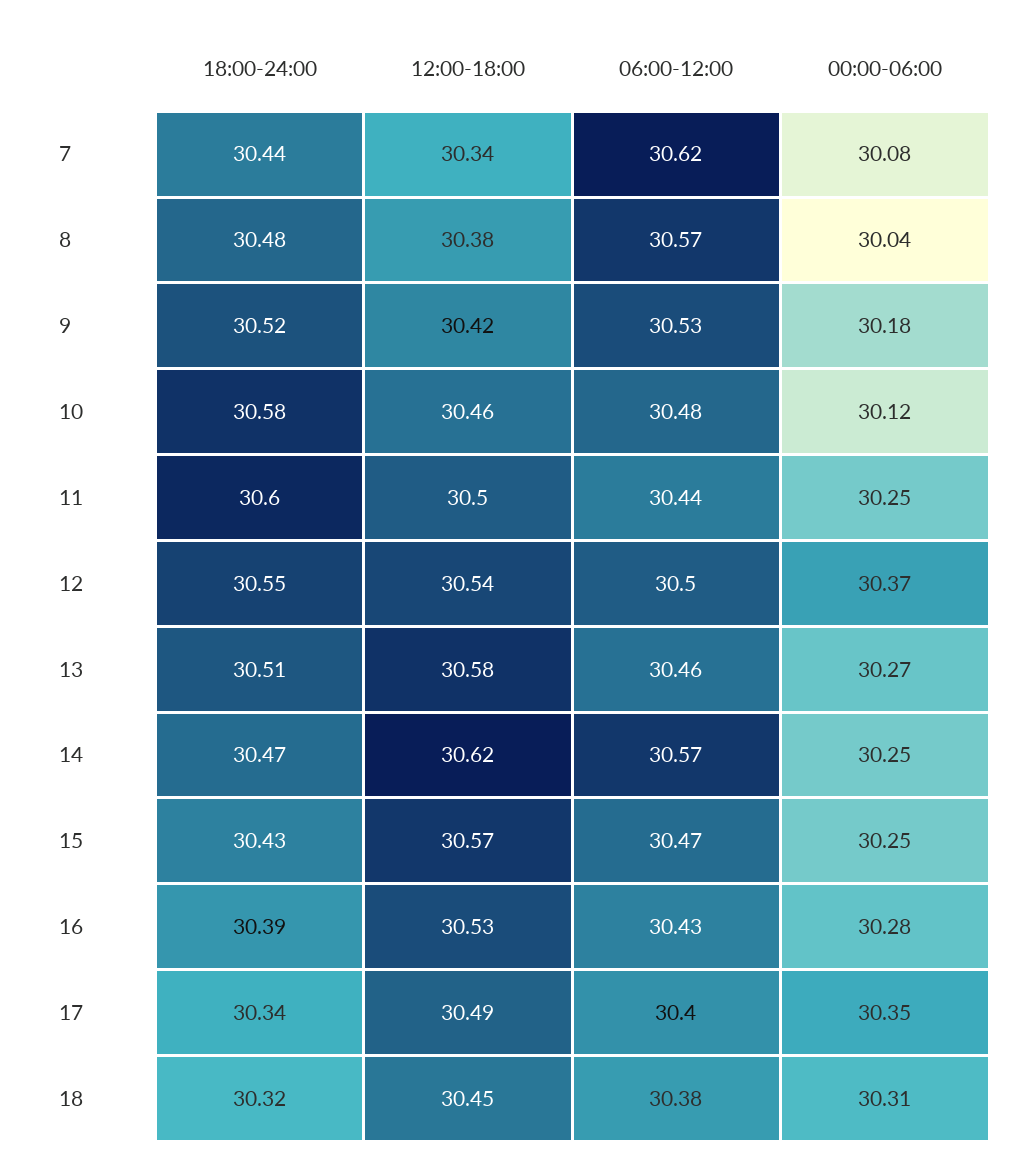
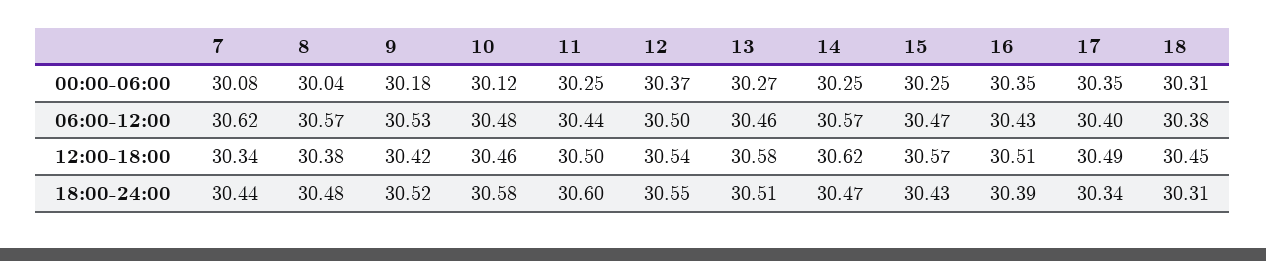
  {
    "18:00-24:00": {
      "7": 30.44,
      "8": 30.48,
      "9": 30.52,
      "10": 30.58,
      "11": 30.6,
      "12": 30.55,
      "13": 30.51,
      "14": 30.47,
      "15": 30.43,
      "16": 30.39,
      "17": 30.34,
-     "18": 30.32
+     "18": 30.31
    },
    "12:00-18:00": {
      "7": 30.34,
      "8": 30.38,
      "9": 30.42,
      "10": 30.46,
      "11": 30.5,
      "12": 30.54,
      "13": 30.58,
      "14": 30.62,
      "15": 30.57,
-     "16": 30.53,
+     "16": 30.51,
      "17": 30.49,
      "18": 30.45
    },
    "06:00-12:00": {
      "7": 30.62,
      "8": 30.57,
      "9": 30.53,
      "10": 30.48,
      "11": 30.44,
      "12": 30.5,
      "13": 30.46,
      "14": 30.57,
      "15": 30.47,
      "16": 30.43,
      "17": 30.4,
      "18": 30.38
    },
    "00:00-06:00": {
      "7": 30.08,
      "8": 30.04,
      "9": 30.18,
      "10": 30.12,
      "11": 30.25,
      "12": 30.37,
      "13": 30.27,
      "14": 30.25,
      "15": 30.25,
-     "16": 30.28,
+     "16": 30.35,
      "17": 30.35,
      "18": 30.31
    }
  }

